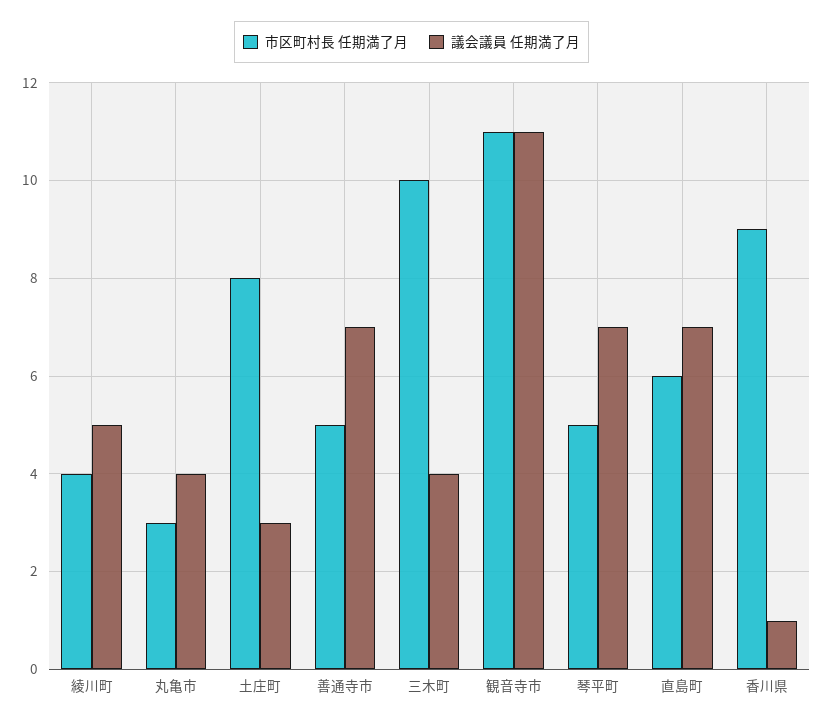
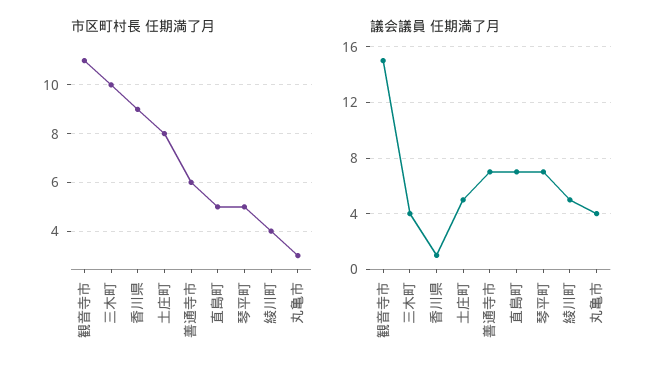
  {
    "市区町村長 任期満了月": {
      "綾川町": 4,
      "丸亀市": 3,
      "土庄町": 8,
-     "善通寺市": 5,
+     "善通寺市": 6,
      "三木町": 10,
      "観音寺市": 11,
      "琴平町": 5,
-     "直島町": 6,
+     "直島町": 5,
      "香川県": 9
    },
    "議会議員 任期満了月": {
      "綾川町": 5,
      "丸亀市": 4,
-     "土庄町": 3,
+     "土庄町": 5,
      "善通寺市": 7,
      "三木町": 4,
-     "観音寺市": 11,
+     "観音寺市": 15,
      "琴平町": 7,
      "直島町": 7,
      "香川県": 1
    }
  }

